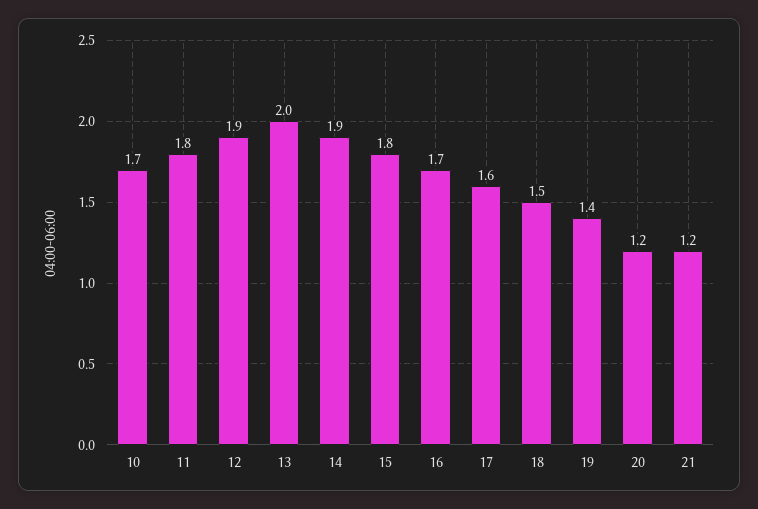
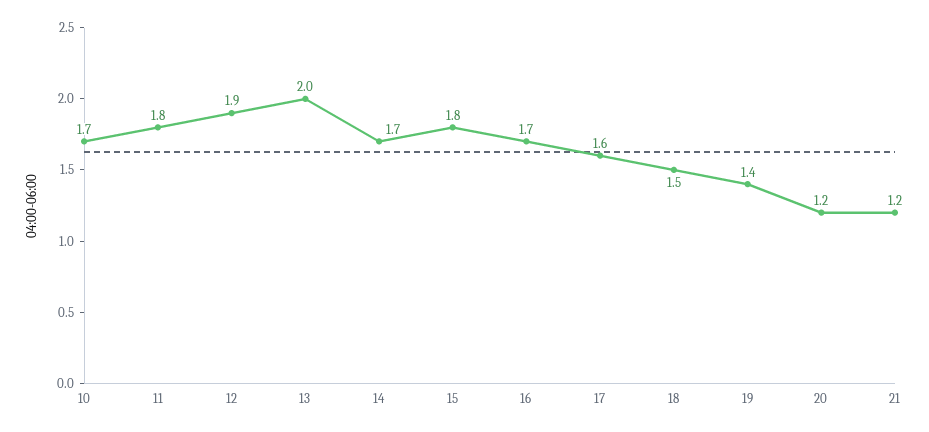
  {
    "10": 1.7,
    "11": 1.8,
    "12": 1.9,
    "13": 2,
-   "14": 1.9,
+   "14": 1.7,
    "15": 1.8,
    "16": 1.7,
    "17": 1.6,
    "18": 1.5,
    "19": 1.4,
    "20": 1.2,
    "21": 1.2
  }

